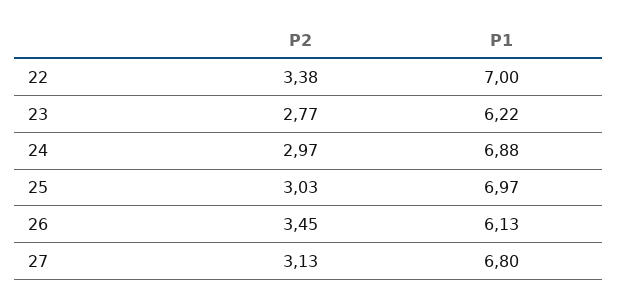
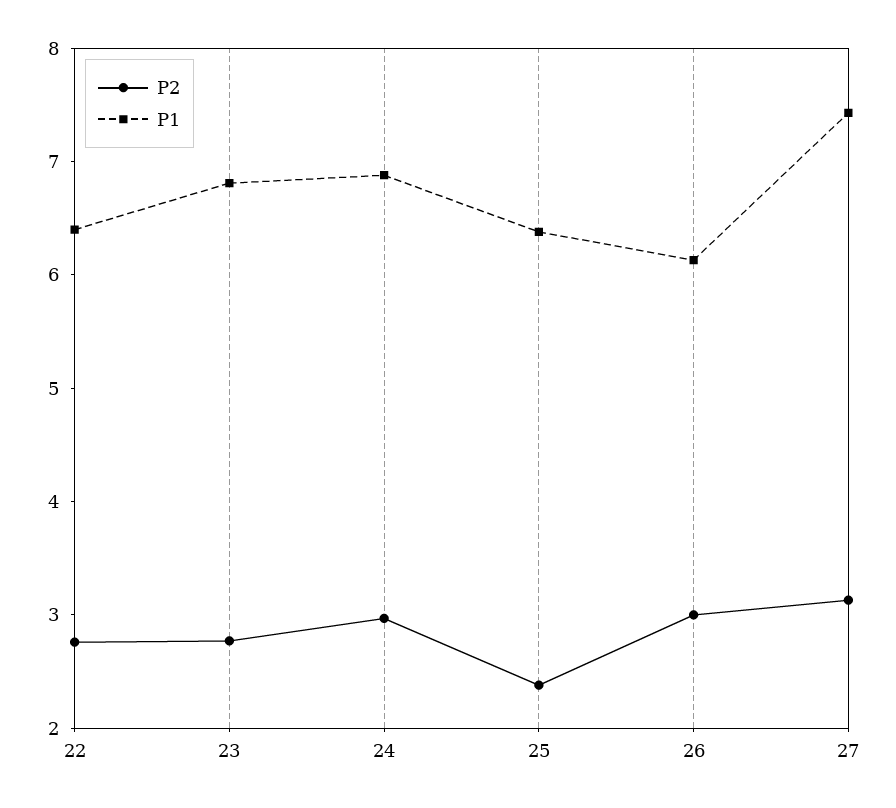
  {
    "P2": {
-     "22": 3.38,
+     "22": 2.8,
      "23": 2.77,
      "24": 2.97,
-     "25": 3.03,
+     "25": 2.4,
-     "26": 3.45,
+     "26": 3,
      "27": 3.13
    },
    "P1": {
-     "22": 7,
+     "22": 6.4,
-     "23": 6.22,
+     "23": 6.8,
      "24": 6.88,
-     "25": 6.97,
+     "25": 6.4,
      "26": 6.13,
-     "27": 6.8
+     "27": 7.4
    }
  }

